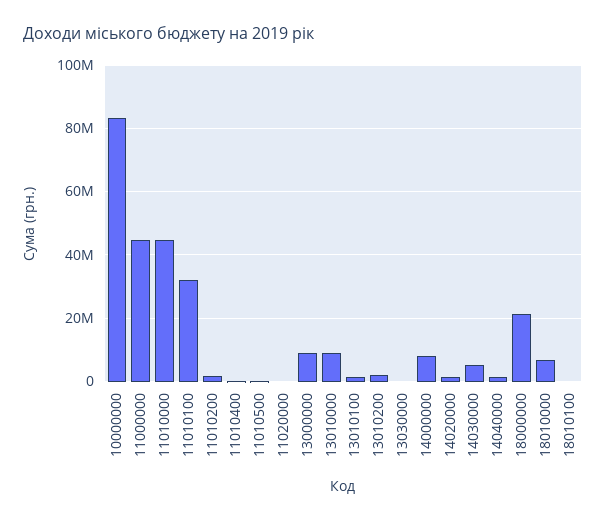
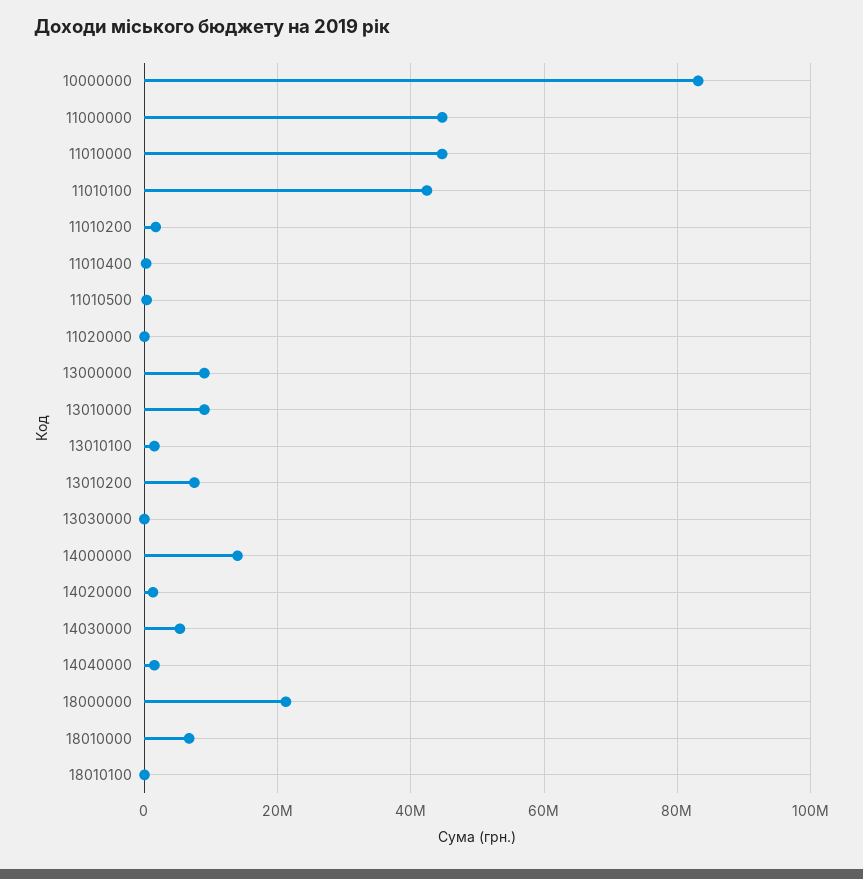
  {
    "10000000": 84000000,
    "11000000": 44000000,
    "11010000": 44000000,
-   "11010100": 32000000,
+   "11010100": 42000000,
    "11010200": 2000000,
    "11010400": 0,
    "11010500": 0,
    "11020000": 0,
    "13000000": 10000000,
    "13010000": 10000000,
    "13010100": 2000000,
-   "13010200": 2000000,
+   "13010200": 8000000,
    "13030000": 0,
-   "14000000": 8000000,
+   "14000000": 14000000,
    "14020000": 2000000,
    "14030000": 6000000,
    "14040000": 2000000,
    "18000000": 22000000,
    "18010000": 6000000,
    "18010100": 0
  }

